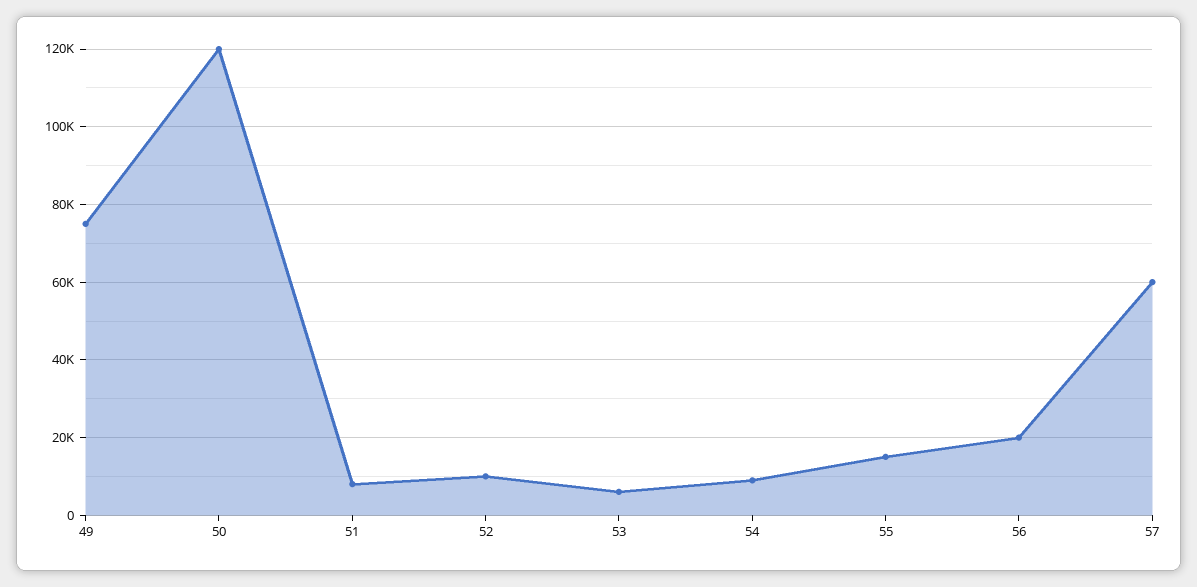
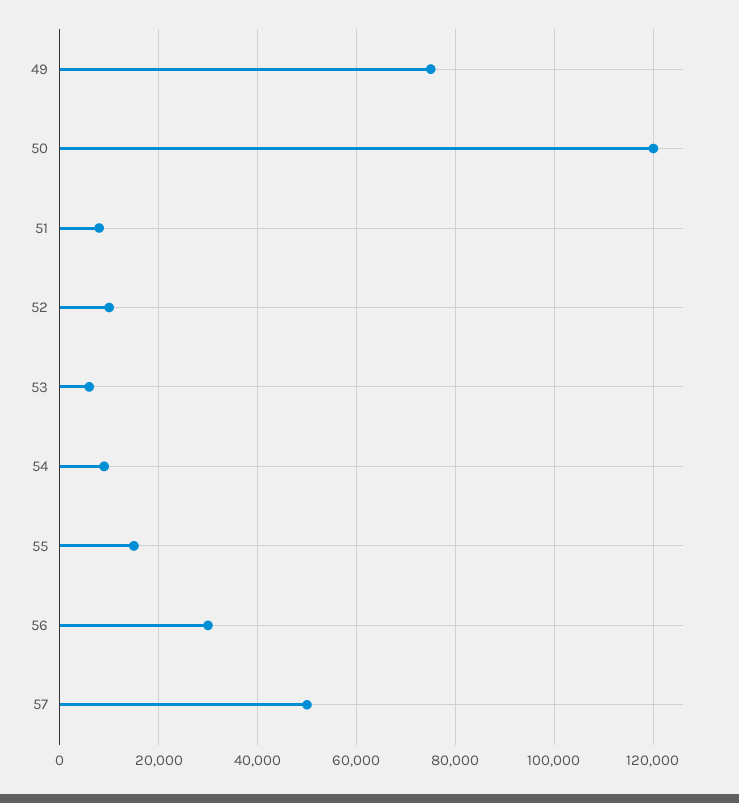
  {
    "49": 76000,
    "50": 120000,
    "51": 8000,
    "52": 10000,
    "53": 6000,
    "54": 10000,
    "55": 16000,
-   "56": 20000,
+   "56": 30000,
-   "57": 60000
+   "57": 50000
  }

